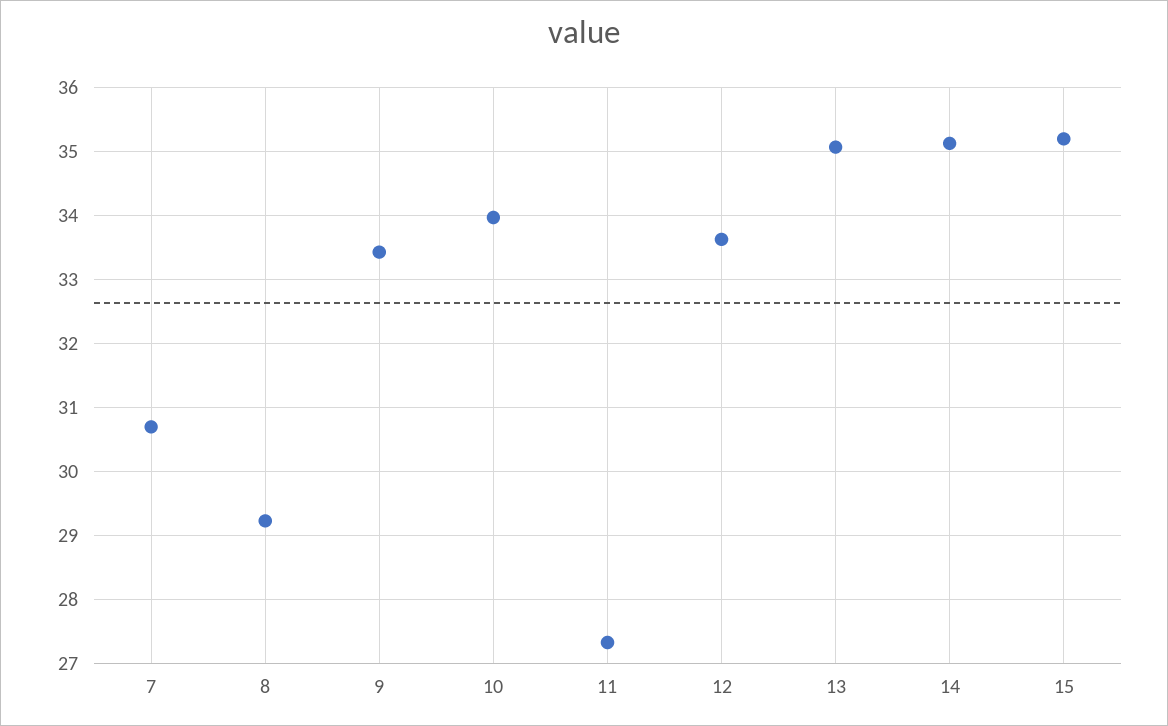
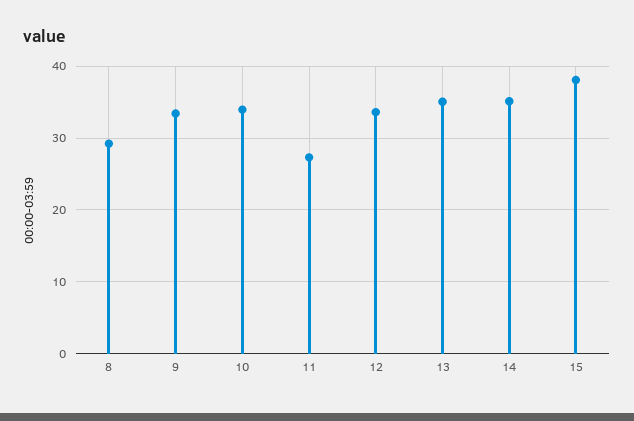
  {
-   "7": 30.7,
    "8": 29.2,
    "9": 33.4,
    "10": 34,
    "11": 27.3,
    "12": 33.6,
    "13": 35.1,
    "14": 35.1,
-   "15": 35.2
+   "15": 38
  }

